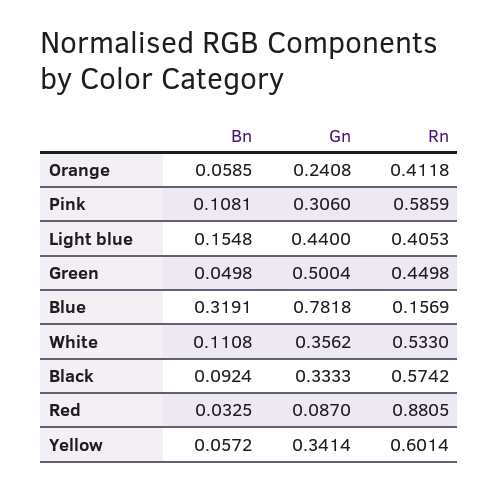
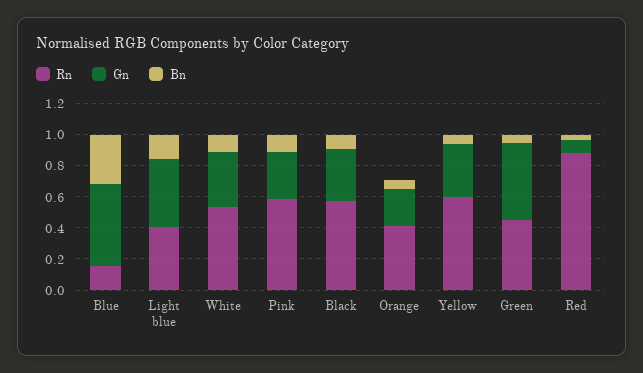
  {
    "Bn": {
      "Orange": 0.0585,
      "Pink": 0.1081,
      "Light blue": 0.1548,
      "Green": 0.0498,
      "Blue": 0.3191,
      "White": 0.1108,
      "Black": 0.0924,
      "Red": 0.0325,
      "Yellow": 0.0572
    },
    "Gn": {
      "Orange": 0.2408,
      "Pink": 0.306,
      "Light blue": 0.44,
      "Green": 0.5004,
-     "Blue": 0.7818,
+     "Blue": 0.5,
      "White": 0.3562,
      "Black": 0.3333,
      "Red": 0.087,
      "Yellow": 0.3414
    },
    "Rn": {
      "Orange": 0.4118,
      "Pink": 0.5859,
      "Light blue": 0.4053,
      "Green": 0.4498,
      "Blue": 0.1569,
      "White": 0.533,
      "Black": 0.5742,
      "Red": 0.8805,
      "Yellow": 0.6014
    }
  }

